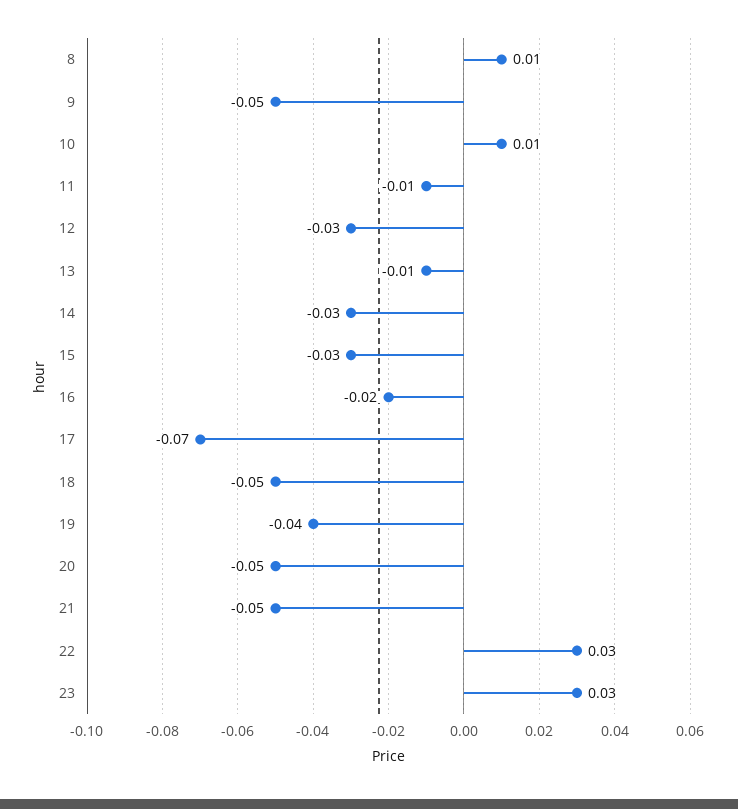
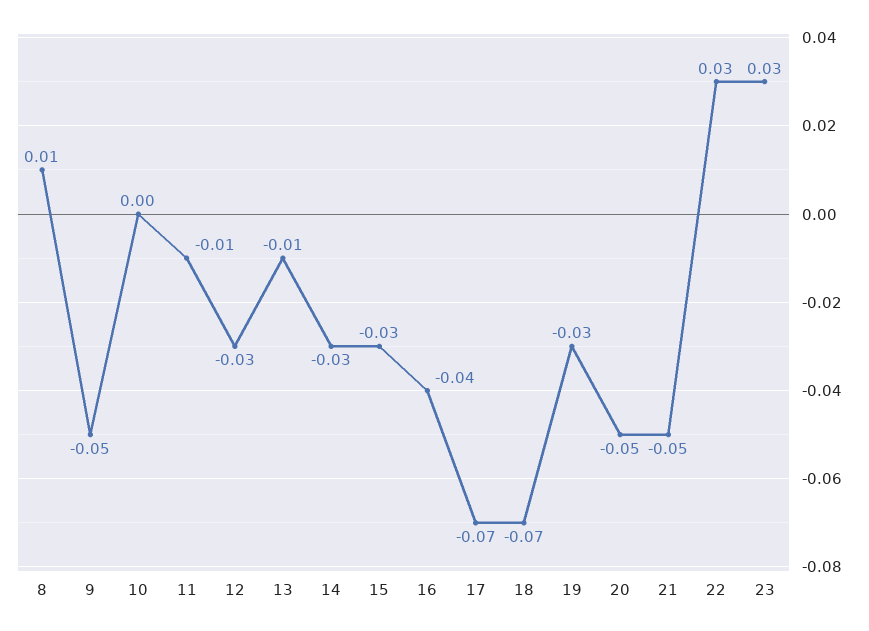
  {
    "8": 0.01,
    "9": -0.05,
-   "10": 0.01,
+   "10": 0,
    "11": -0.01,
    "12": -0.03,
    "13": -0.01,
    "14": -0.03,
    "15": -0.03,
-   "16": -0.02,
+   "16": -0.04,
    "17": -0.07,
-   "18": -0.05,
+   "18": -0.07,
-   "19": -0.04,
+   "19": -0.03,
    "20": -0.05,
    "21": -0.05,
    "22": 0.03,
    "23": 0.03
  }

